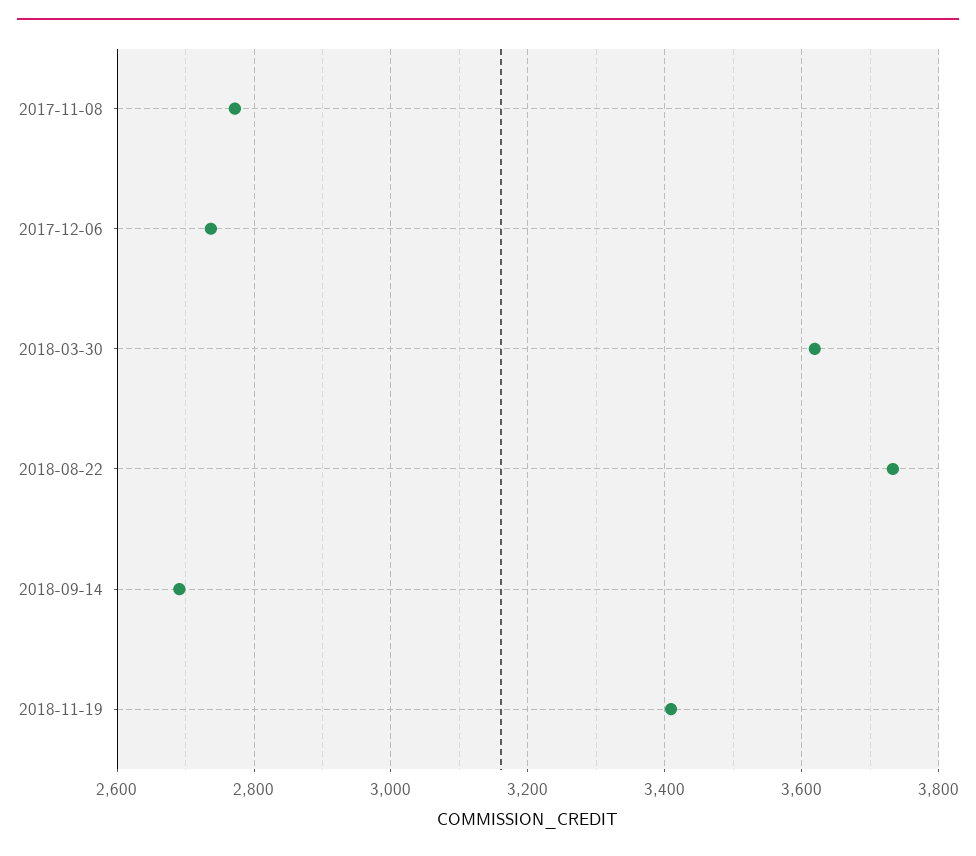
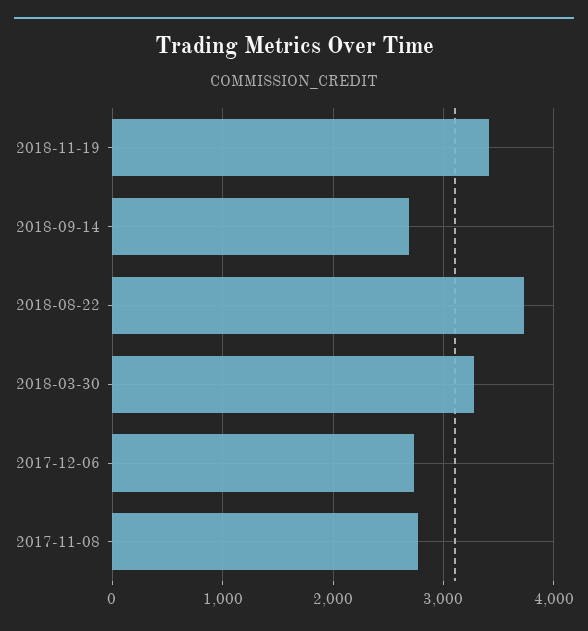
  {
    "2017-11-08": 2780,
    "2017-12-06": 2740,
-   "2018-03-30": 3620,
+   "2018-03-30": 3300,
    "2018-08-22": 3740,
    "2018-09-14": 2700,
    "2018-11-19": 3400
  }

